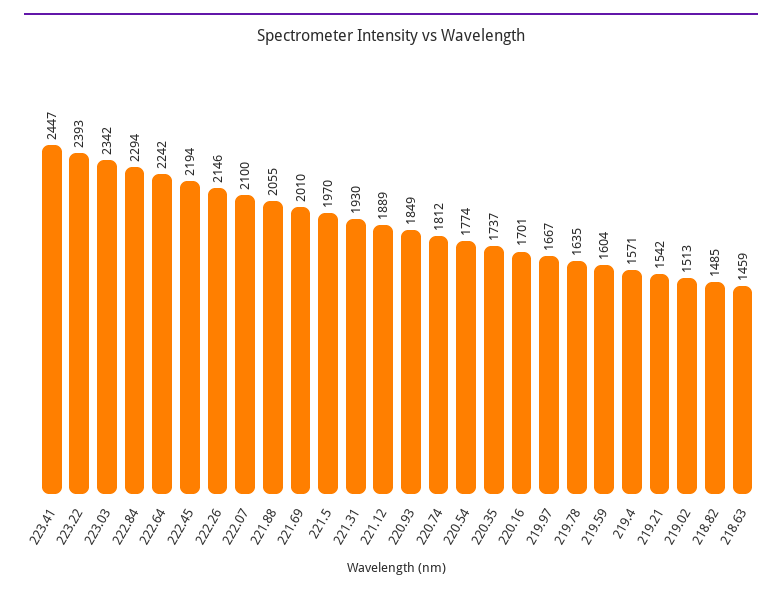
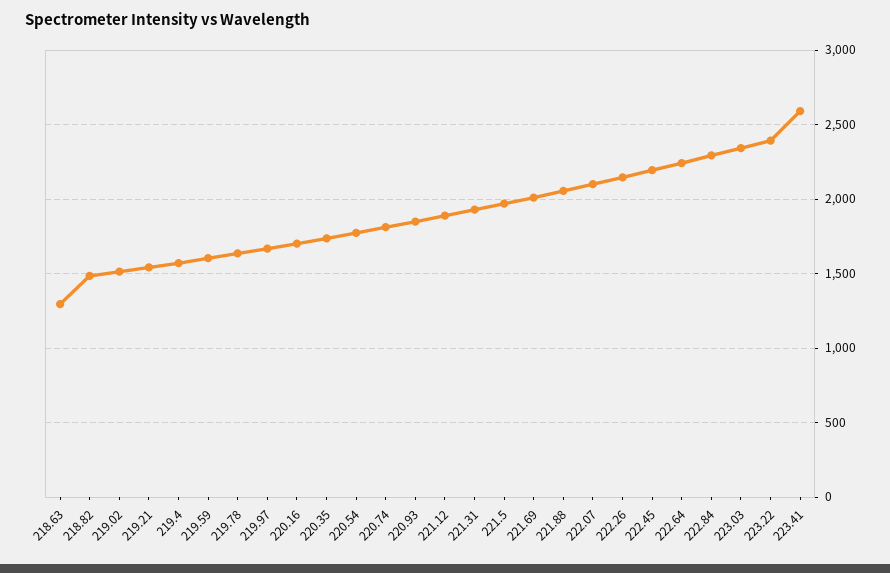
  {
-   "223.41": 2447,
+   "223.41": 2600,
    "223.22": 2393,
    "223.03": 2342,
    "222.84": 2294,
    "222.64": 2242,
    "222.45": 2194,
    "222.26": 2146,
    "222.07": 2100,
    "221.88": 2055,
    "221.69": 2010,
    "221.5": 1970,
    "221.31": 1930,
    "221.12": 1889,
    "220.93": 1849,
    "220.74": 1812,
    "220.54": 1774,
    "220.35": 1737,
    "220.16": 1701,
    "219.97": 1667,
    "219.78": 1635,
    "219.59": 1604,
    "219.4": 1571,
    "219.21": 1542,
    "219.02": 1513,
    "218.82": 1485,
-   "218.63": 1459
+   "218.63": 1300
  }

